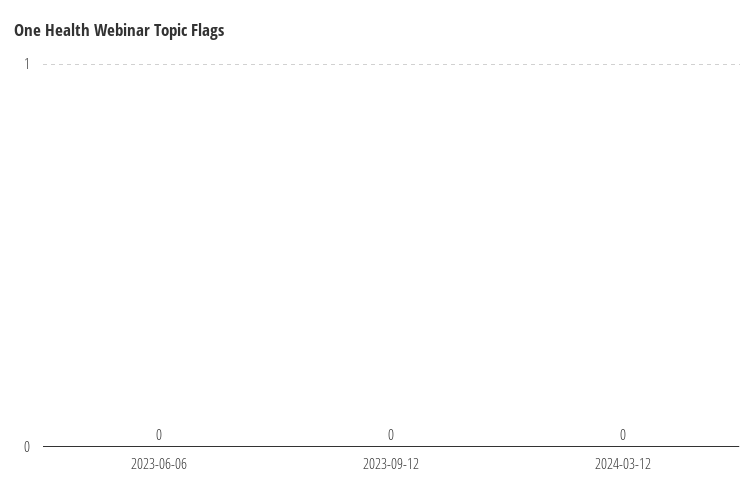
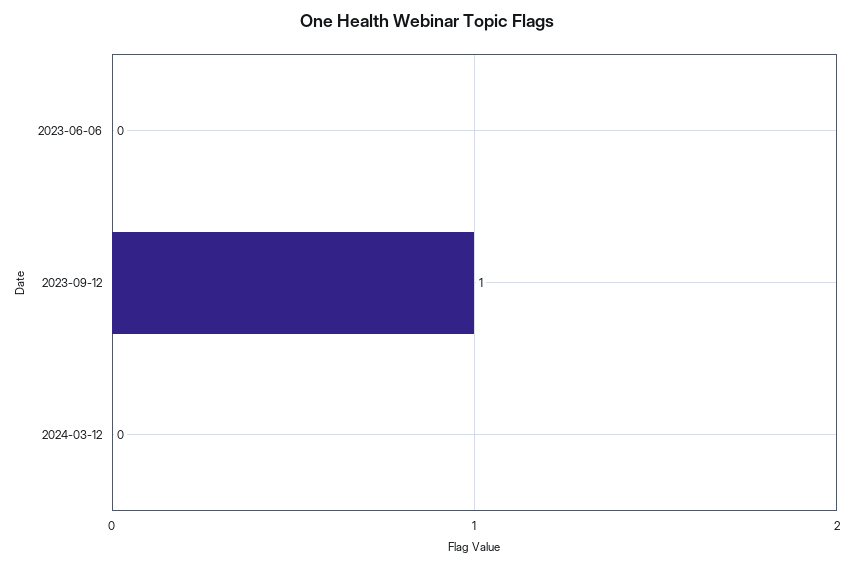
  {
    "2023-06-06": 0,
-   "2023-09-12": 0,
+   "2023-09-12": 1,
    "2024-03-12": 0
  }

